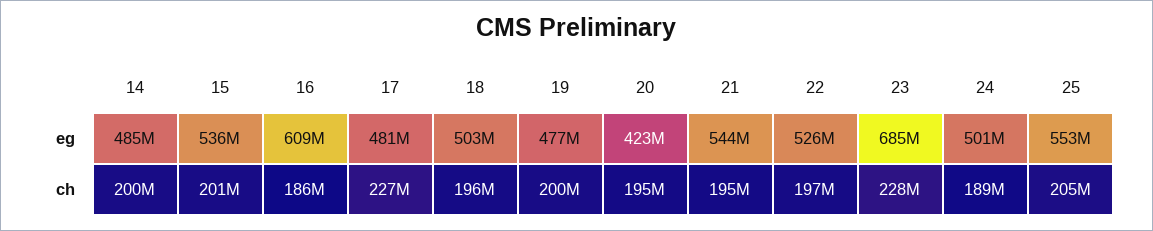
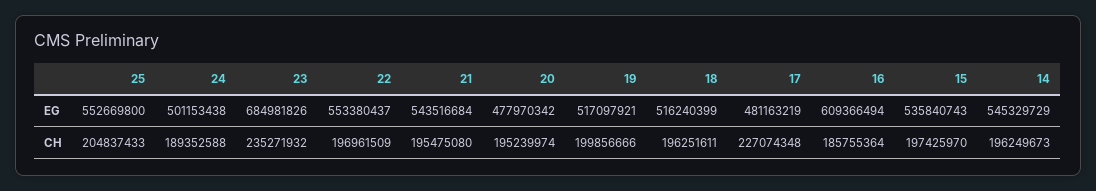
  {
    "14": {
-     "eg": 485000000,
+     "eg": 545329729,
-     "ch": 200000000
+     "ch": 196249673
    },
    "15": {
      "eg": 535840743,
-     "ch": 201000000
+     "ch": 197425970
    },
    "16": {
      "eg": 609366494,
      "ch": 185755364
    },
    "17": {
      "eg": 481163219,
      "ch": 227074348
    },
    "18": {
-     "eg": 503000000,
+     "eg": 516240399,
      "ch": 196251611
    },
    "19": {
-     "eg": 477000000,
+     "eg": 517097921,
      "ch": 199856666
    },
    "20": {
-     "eg": 423000000,
+     "eg": 477970342,
      "ch": 195239974
    },
    "21": {
      "eg": 543516684,
      "ch": 195475080
    },
    "22": {
-     "eg": 526000000,
+     "eg": 553380437,
      "ch": 196961509
    },
    "23": {
      "eg": 684981826,
-     "ch": 228000000
+     "ch": 235271932
    },
    "24": {
      "eg": 501153438,
      "ch": 189352588
    },
    "25": {
      "eg": 552669800,
      "ch": 204837433
    }
  }

